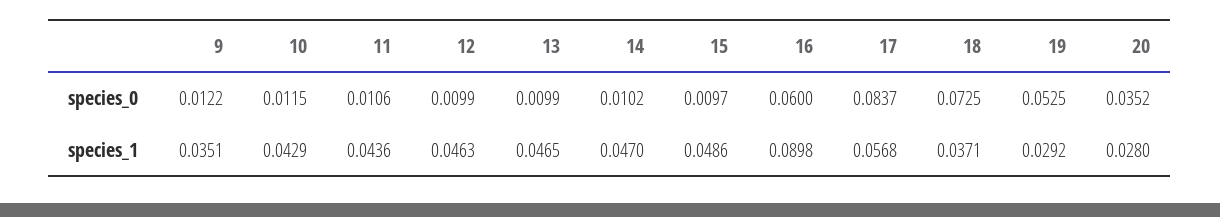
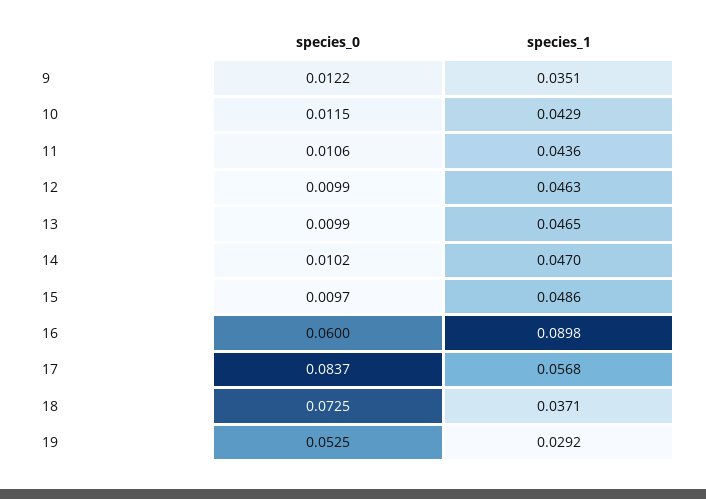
  {
    "9": {
      "species_0": 0.0122,
      "species_1": 0.0351
    },
    "10": {
      "species_0": 0.0115,
      "species_1": 0.0429
    },
    "11": {
      "species_0": 0.0106,
      "species_1": 0.0436
    },
    "12": {
      "species_0": 0.0099,
      "species_1": 0.0463
    },
    "13": {
      "species_0": 0.0099,
      "species_1": 0.0465
    },
    "14": {
      "species_0": 0.0102,
      "species_1": 0.047
    },
    "15": {
      "species_0": 0.0097,
      "species_1": 0.0486
    },
    "16": {
      "species_0": 0.06,
      "species_1": 0.0898
    },
    "17": {
      "species_0": 0.0837,
      "species_1": 0.0568
    },
    "18": {
      "species_0": 0.0725,
      "species_1": 0.0371
    },
    "19": {
      "species_0": 0.0525,
      "species_1": 0.0292
-   },
+   }
-   "20": {
-     "species_0": 0.0352,
-     "species_1": 0.028
-   }
  }

